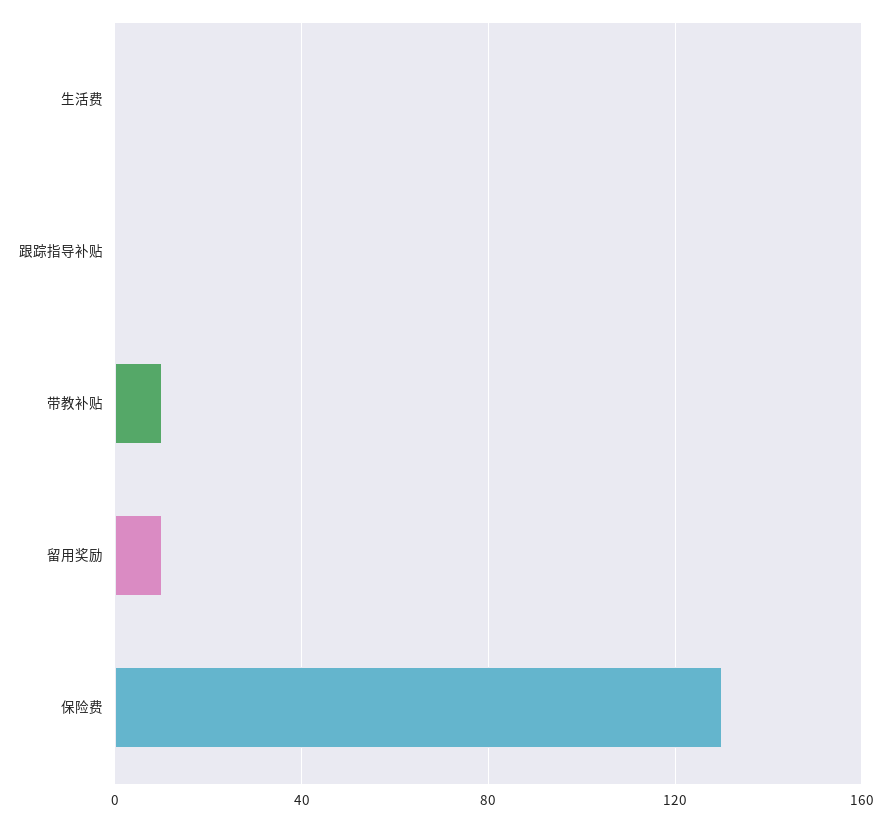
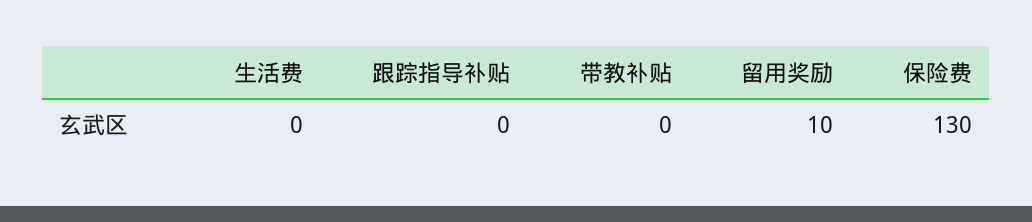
  {
    "生活费": 0,
    "跟踪指导补贴": 0,
-   "带教补贴": 10,
+   "带教补贴": 0,
    "留用奖励": 10,
    "保险费": 130
  }

